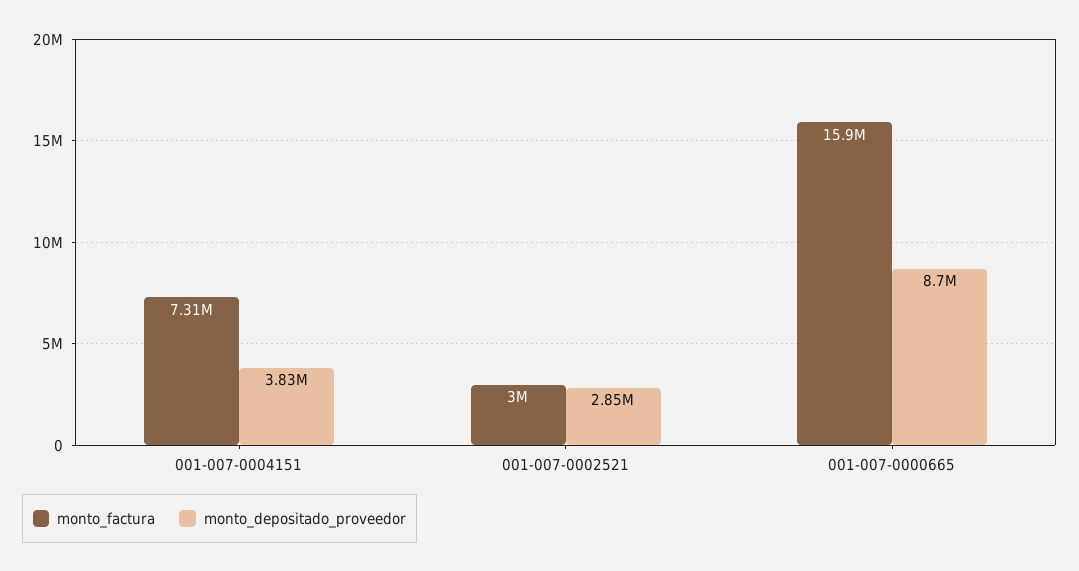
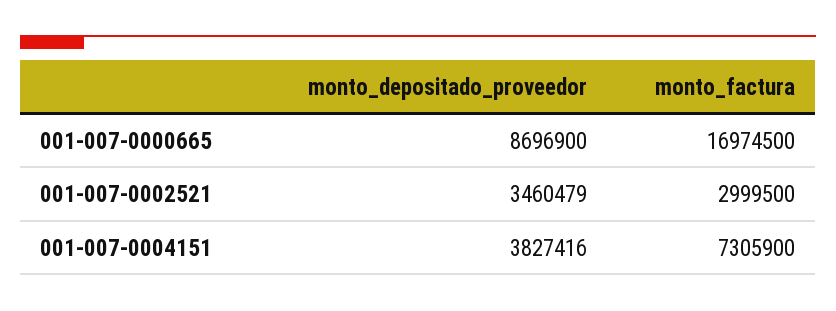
  {
    "monto_factura": {
      "001-007-0004151": 7305900,
      "001-007-0002521": 2999500,
-     "001-007-0000665": 15900000
+     "001-007-0000665": 16974500
    },
    "monto_depositado_proveedor": {
      "001-007-0004151": 3827416,
-     "001-007-0002521": 2850000,
+     "001-007-0002521": 3460479,
      "001-007-0000665": 8696900
    }
  }

